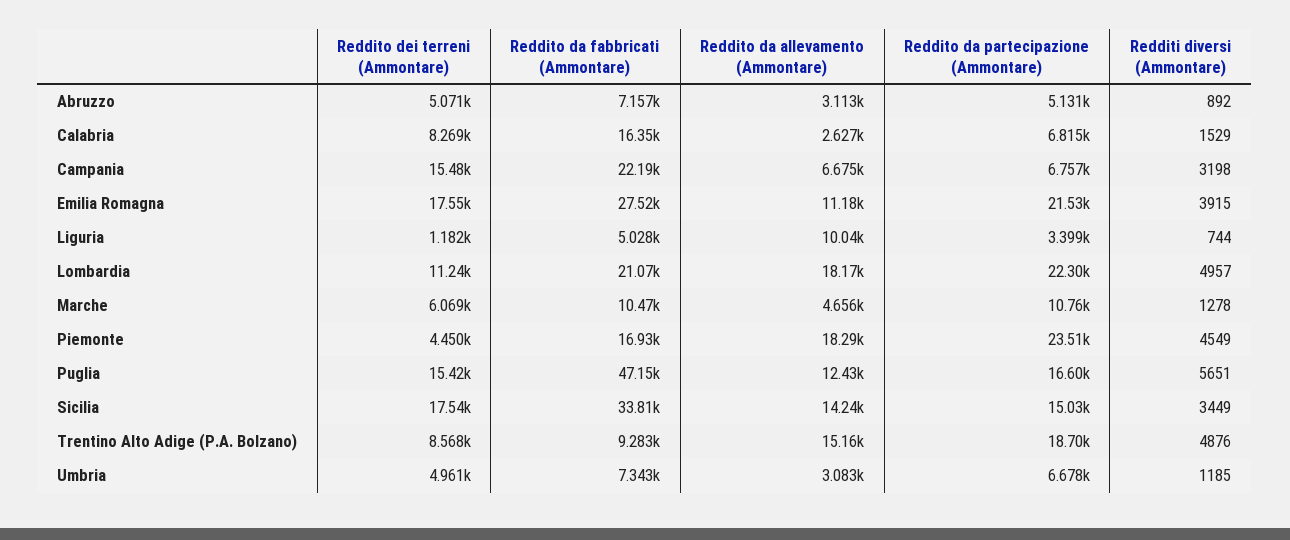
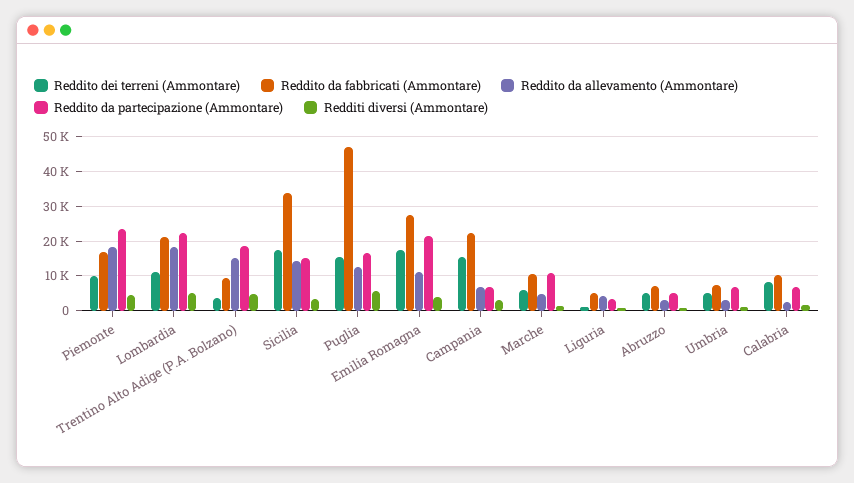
  {
    "Reddito dei terreni (Ammontare)": {
      "Abruzzo": 5071,
      "Calabria": 8269,
      "Campania": 15480,
      "Emilia Romagna": 17550,
      "Liguria": 1182,
      "Lombardia": 11240,
      "Marche": 6069,
-     "Piemonte": 4450,
+     "Piemonte": 10000,
      "Puglia": 15420,
      "Sicilia": 17540,
-     "Trentino Alto Adige (P.A. Bolzano)": 8568,
+     "Trentino Alto Adige (P.A. Bolzano)": 4000,
      "Umbria": 4961
    },
    "Reddito da fabbricati (Ammontare)": {
      "Abruzzo": 7157,
-     "Calabria": 16350,
+     "Calabria": 10000,
      "Campania": 22190,
      "Emilia Romagna": 27520,
      "Liguria": 5028,
      "Lombardia": 21070,
      "Marche": 10470,
      "Piemonte": 16930,
      "Puglia": 47150,
      "Sicilia": 33810,
      "Trentino Alto Adige (P.A. Bolzano)": 9283,
      "Umbria": 7343
    },
    "Reddito da allevamento (Ammontare)": {
      "Abruzzo": 3113,
      "Calabria": 2627,
      "Campania": 6675,
      "Emilia Romagna": 11180,
-     "Liguria": 10040,
+     "Liguria": 4000,
      "Lombardia": 18170,
      "Marche": 4656,
      "Piemonte": 18290,
      "Puglia": 12430,
      "Sicilia": 14240,
      "Trentino Alto Adige (P.A. Bolzano)": 15160,
      "Umbria": 3083
    },
    "Reddito da partecipazione (Ammontare)": {
      "Abruzzo": 5131,
      "Calabria": 6815,
      "Campania": 6757,
      "Emilia Romagna": 21530,
      "Liguria": 3399,
      "Lombardia": 22300,
      "Marche": 10760,
      "Piemonte": 23510,
      "Puglia": 16600,
      "Sicilia": 15030,
      "Trentino Alto Adige (P.A. Bolzano)": 18700,
      "Umbria": 6678
    },
    "Redditi diversi (Ammontare)": {
      "Abruzzo": 892,
      "Calabria": 1529,
      "Campania": 3198,
      "Emilia Romagna": 3915,
      "Liguria": 744,
      "Lombardia": 4957,
      "Marche": 1278,
      "Piemonte": 4549,
      "Puglia": 5651,
      "Sicilia": 3449,
      "Trentino Alto Adige (P.A. Bolzano)": 4876,
      "Umbria": 1185
    }
  }

